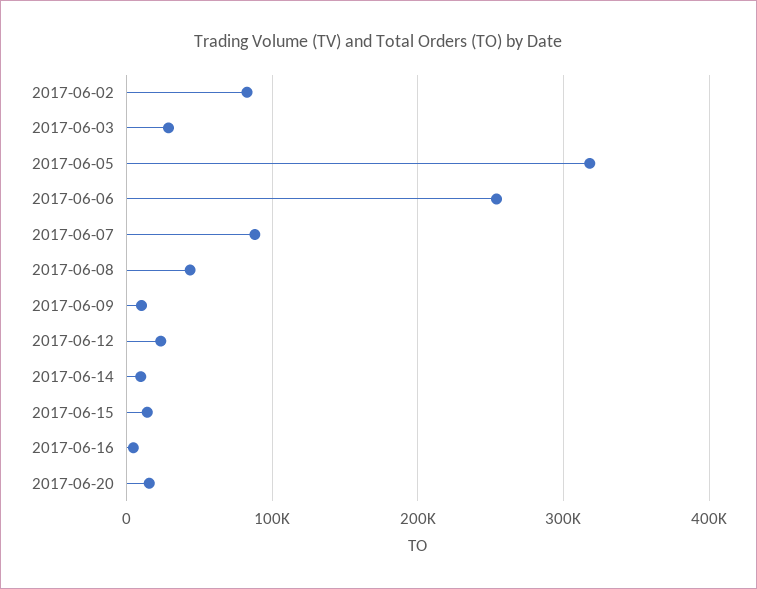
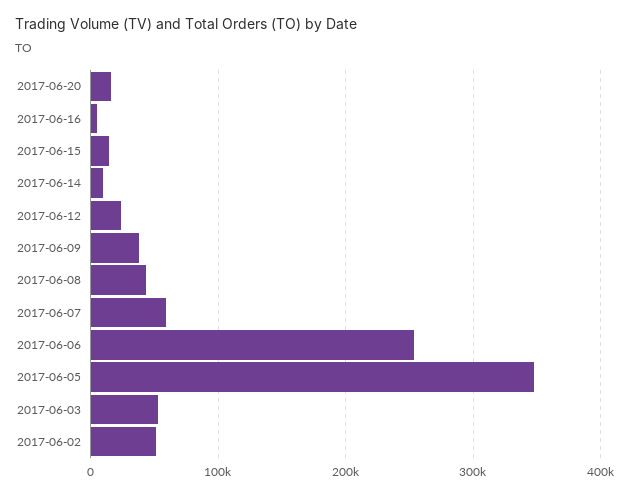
  {
-   "2017-06-02": 80000,
+   "2017-06-02": 50000,
-   "2017-06-03": 30000,
+   "2017-06-03": 50000,
-   "2017-06-05": 320000,
+   "2017-06-05": 350000,
    "2017-06-06": 250000,
-   "2017-06-07": 90000,
+   "2017-06-07": 60000,
    "2017-06-08": 40000,
-   "2017-06-09": 10000,
+   "2017-06-09": 40000,
    "2017-06-12": 20000,
    "2017-06-14": 10000,
    "2017-06-15": 10000,
    "2017-06-16": 0,
    "2017-06-20": 20000
  }

